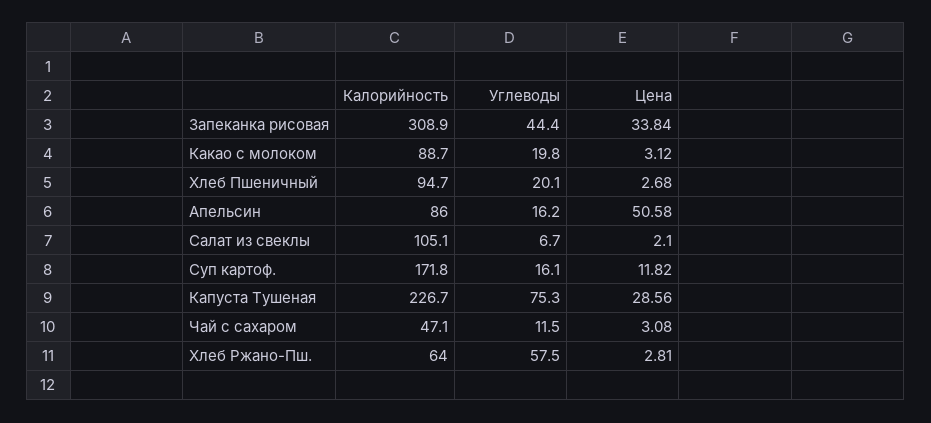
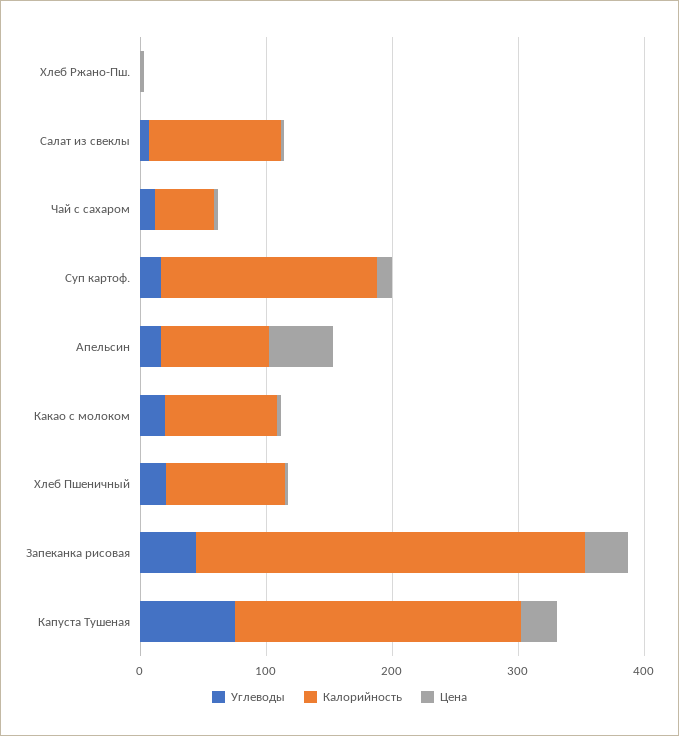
  {
    "Калорийность": {
      "Запеканка рисовая": 308.9,
      "Какао с молоком": 88.7,
      "Хлеб Пшеничный": 94.7,
      "Апельсин": 86,
      "Салат из свеклы": 105.1,
      "Суп картоф.": 171.8,
      "Капуста Тушеная": 226.7,
      "Чай с сахаром": 47.1,
-     "Хлеб Ржано-Пш.": 64
+     "Хлеб Ржано-Пш.": 0
    },
    "Углеводы": {
      "Запеканка рисовая": 44.4,
      "Какао с молоком": 19.8,
      "Хлеб Пшеничный": 20.1,
      "Апельсин": 16.2,
      "Салат из свеклы": 6.7,
      "Суп картоф.": 16.1,
      "Капуста Тушеная": 75.3,
      "Чай с сахаром": 11.5,
-     "Хлеб Ржано-Пш.": 57.5
+     "Хлеб Ржано-Пш.": 0
    },
    "Цена": {
      "Запеканка рисовая": 33.84,
      "Какао с молоком": 3.12,
      "Хлеб Пшеничный": 2.68,
      "Апельсин": 50.58,
      "Салат из свеклы": 2.1,
      "Суп картоф.": 11.82,
      "Капуста Тушеная": 28.56,
      "Чай с сахаром": 3.08,
      "Хлеб Ржано-Пш.": 2.81
    }
  }

